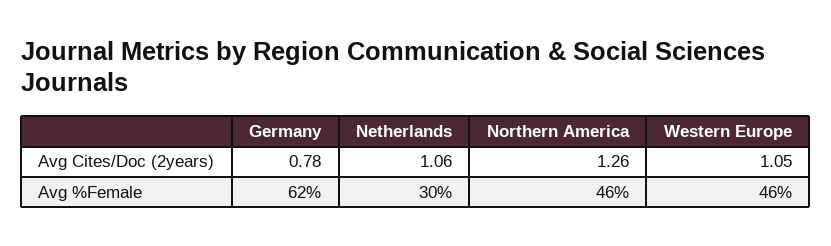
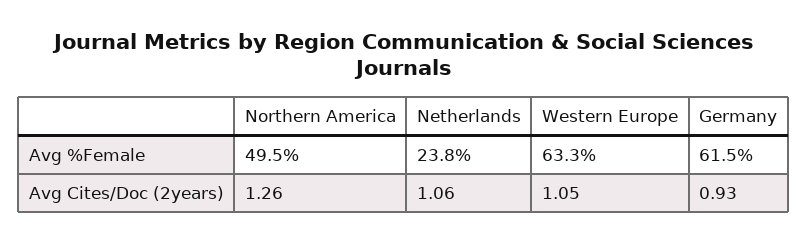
  {
    "Germany": {
-     "Avg Cites/Doc (2years)": 0.78,
+     "Avg Cites/Doc (2years)": 0.93,
      "Avg %Female": 61.5
    },
    "Netherlands": {
      "Avg Cites/Doc (2years)": 1.06,
-     "Avg %Female": 30
+     "Avg %Female": 23.8
    },
    "Northern America": {
      "Avg Cites/Doc (2years)": 1.26,
-     "Avg %Female": 46
+     "Avg %Female": 49.5
    },
    "Western Europe": {
      "Avg Cites/Doc (2years)": 1.05,
-     "Avg %Female": 46
+     "Avg %Female": 63.3
    }
  }

